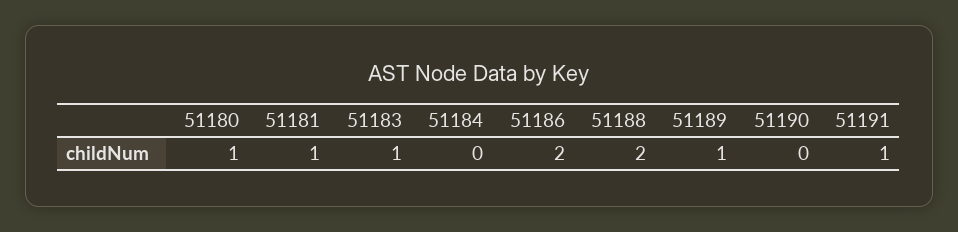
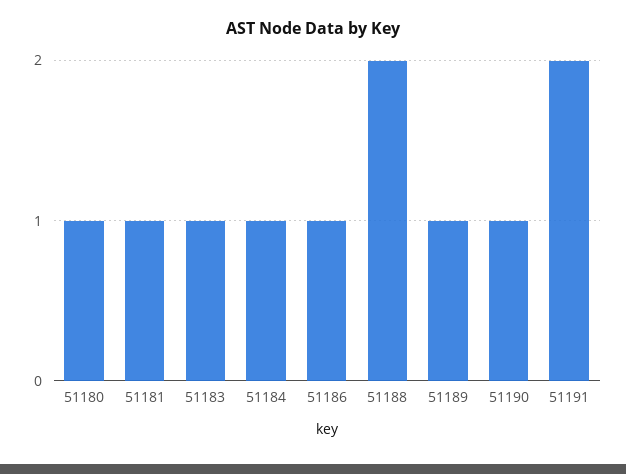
  {
    "51180": 1,
    "51181": 1,
    "51183": 1,
-   "51184": 0,
+   "51184": 1,
-   "51186": 2,
+   "51186": 1,
    "51188": 2,
    "51189": 1,
-   "51190": 0,
+   "51190": 1,
-   "51191": 1
+   "51191": 2
  }

